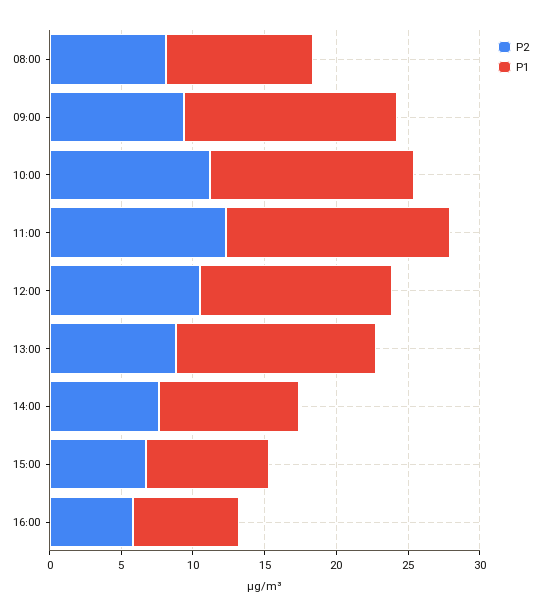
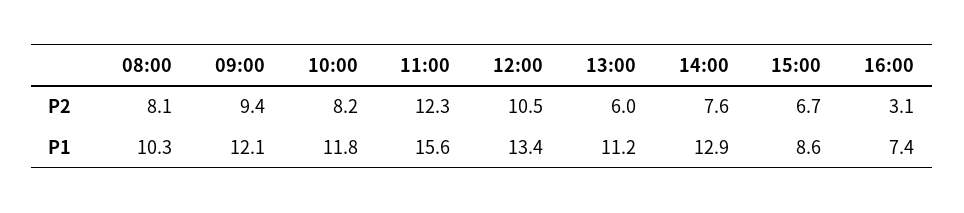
  {
    "P2": {
      "08:00": 8.1,
      "09:00": 9.4,
-     "10:00": 11,
+     "10:00": 8.2,
      "11:00": 12.3,
      "12:00": 10.5,
-     "13:00": 9,
+     "13:00": 6,
      "14:00": 7.6,
      "15:00": 6.7,
-     "16:00": 6
+     "16:00": 3.1
    },
    "P1": {
      "08:00": 10.3,
-     "09:00": 15,
+     "09:00": 12.1,
-     "10:00": 14,
+     "10:00": 11.8,
      "11:00": 15.6,
      "12:00": 13.4,
-     "13:00": 14,
+     "13:00": 11.2,
-     "14:00": 10,
+     "14:00": 12.9,
      "15:00": 8.6,
      "16:00": 7.4
    }
  }

